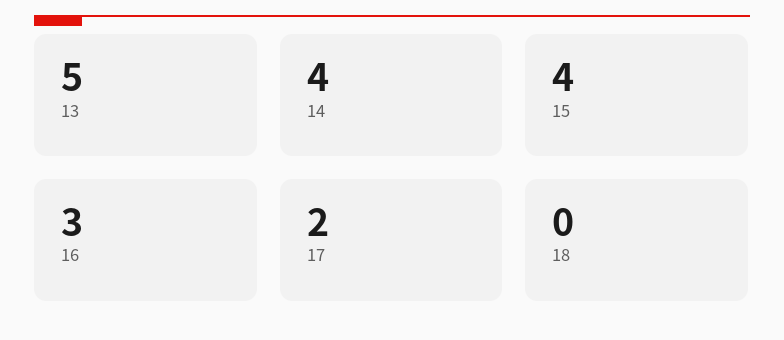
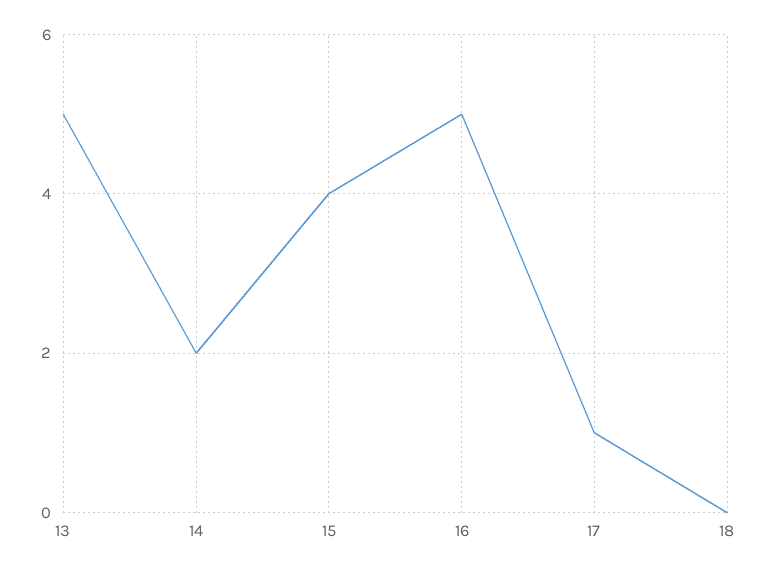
  {
    "13": 5,
-   "14": 4,
+   "14": 2,
    "15": 4,
-   "16": 3,
+   "16": 5,
-   "17": 2,
+   "17": 1,
    "18": 0
  }

